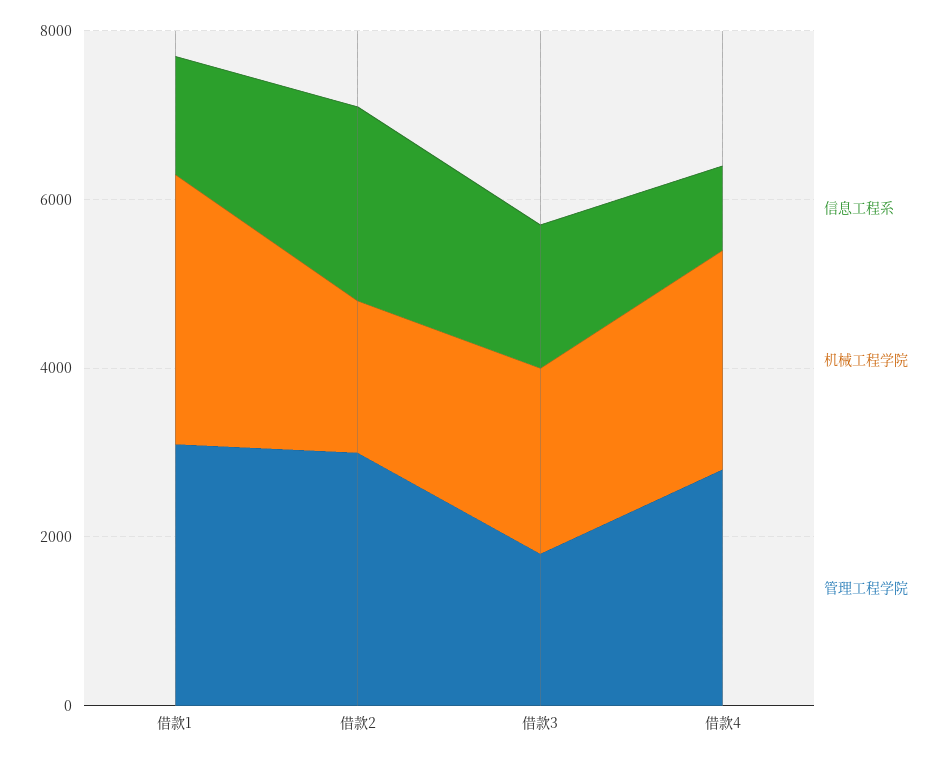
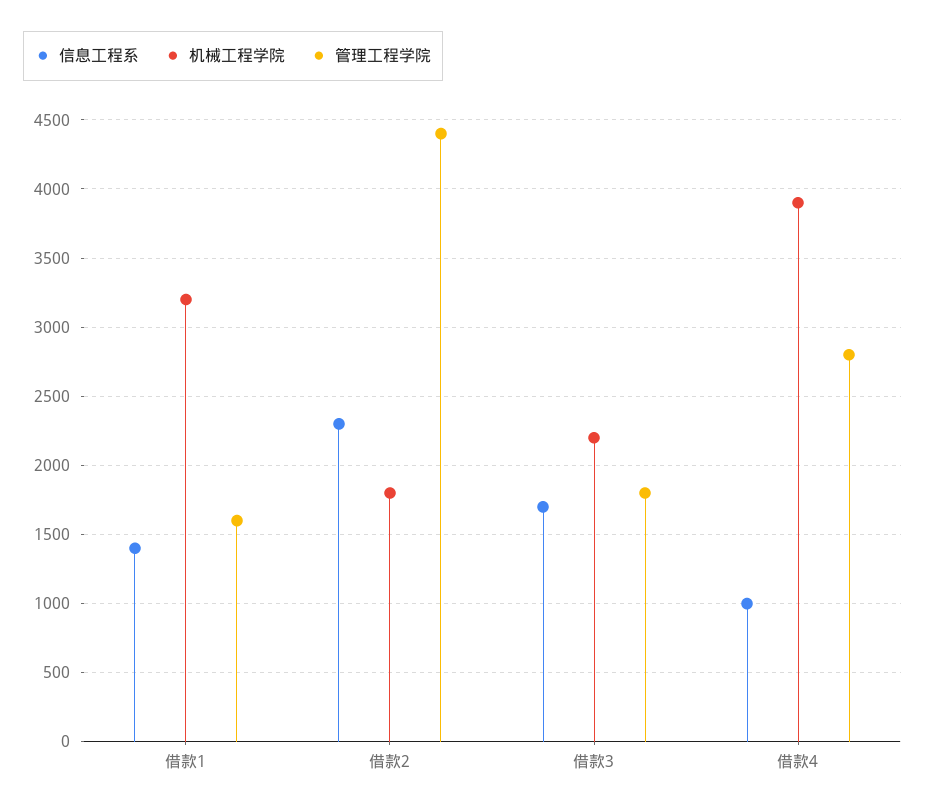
  {
    "信息工程系": {
      "借款1": 1400,
      "借款2": 2300,
      "借款3": 1700,
      "借款4": 1000
    },
    "机械工程学院": {
      "借款1": 3200,
      "借款2": 1800,
      "借款3": 2200,
-     "借款4": 2500
+     "借款4": 3900
    },
    "管理工程学院": {
-     "借款1": 3000,
+     "借款1": 1600,
-     "借款2": 3000,
+     "借款2": 4400,
      "借款3": 1800,
      "借款4": 2800
    }
  }

